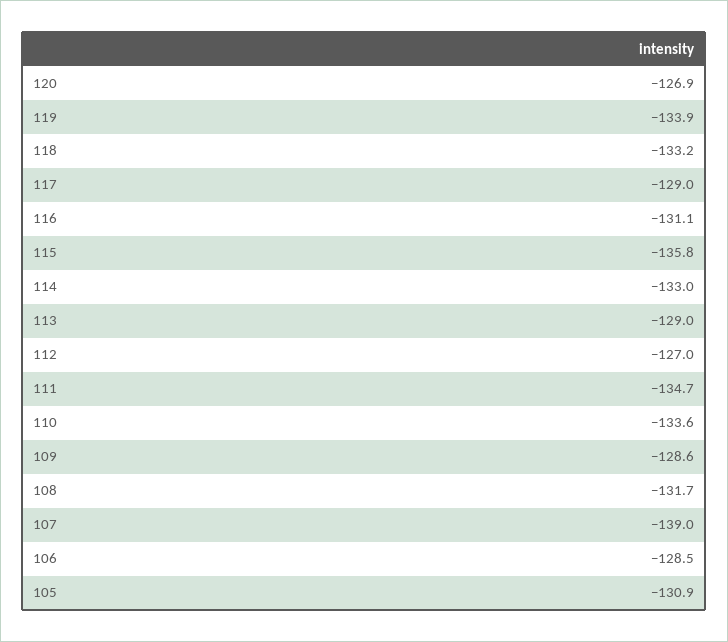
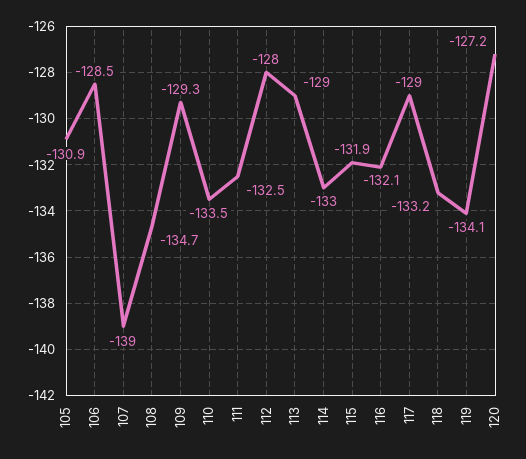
  {
-   "120": -126.9,
+   "120": -127.2,
-   "119": -133.9,
+   "119": -134.1,
    "118": -133.2,
    "117": -129,
-   "116": -131.1,
+   "116": -132.1,
-   "115": -135.8,
+   "115": -131.9,
    "114": -133,
    "113": -129,
-   "112": -127,
+   "112": -128,
-   "111": -134.7,
+   "111": -132.5,
-   "110": -133.6,
+   "110": -133.5,
-   "109": -128.6,
+   "109": -129.3,
-   "108": -131.7,
+   "108": -134.7,
    "107": -139,
    "106": -128.5,
    "105": -130.9
  }

